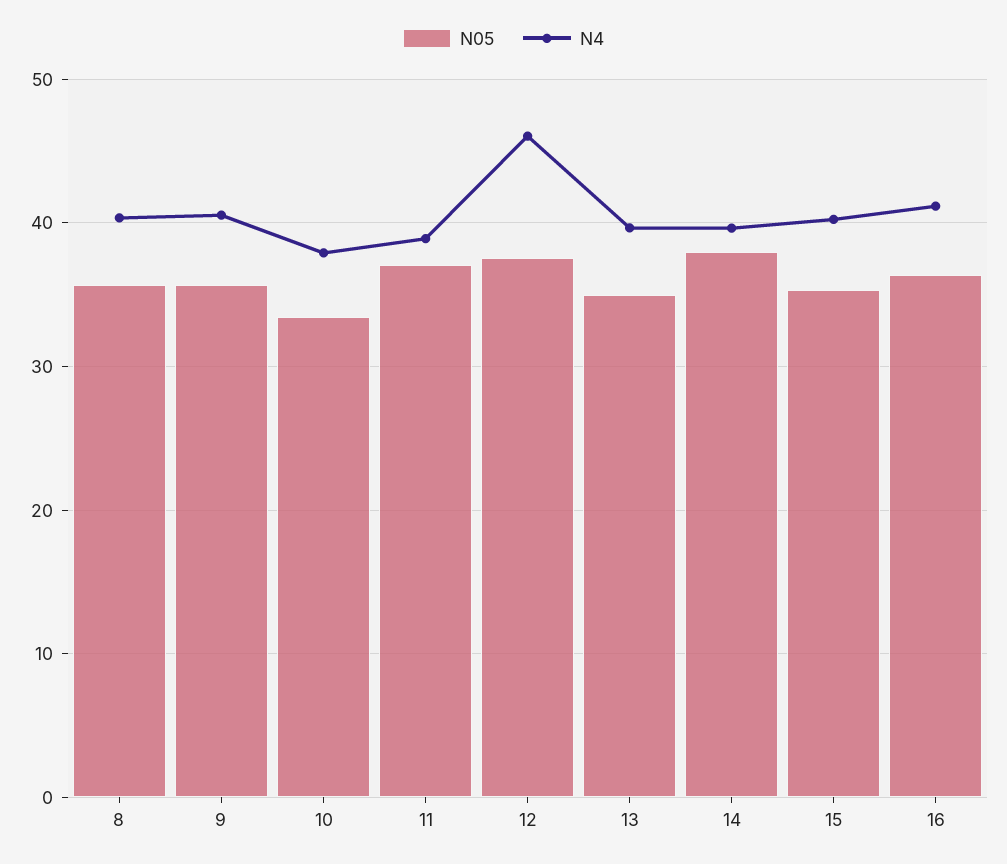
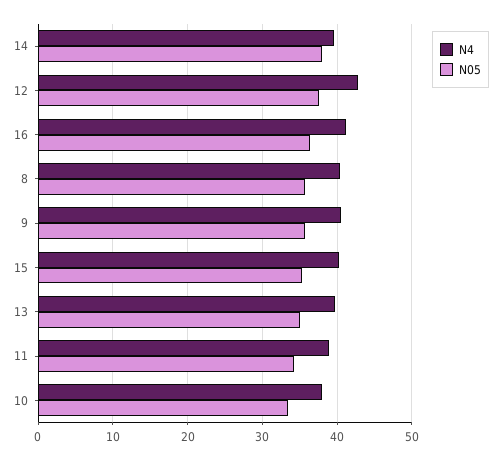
  {
    "N05": {
      "8": 36,
      "9": 36,
      "10": 33,
-     "11": 37,
+     "11": 34,
      "12": 38,
      "13": 35,
      "14": 38,
      "15": 35,
      "16": 36
    },
    "N4": {
      "8": 40,
      "9": 41,
      "10": 38,
      "11": 39,
-     "12": 46,
+     "12": 43,
      "13": 40,
      "14": 40,
      "15": 40,
      "16": 41
    }
  }

